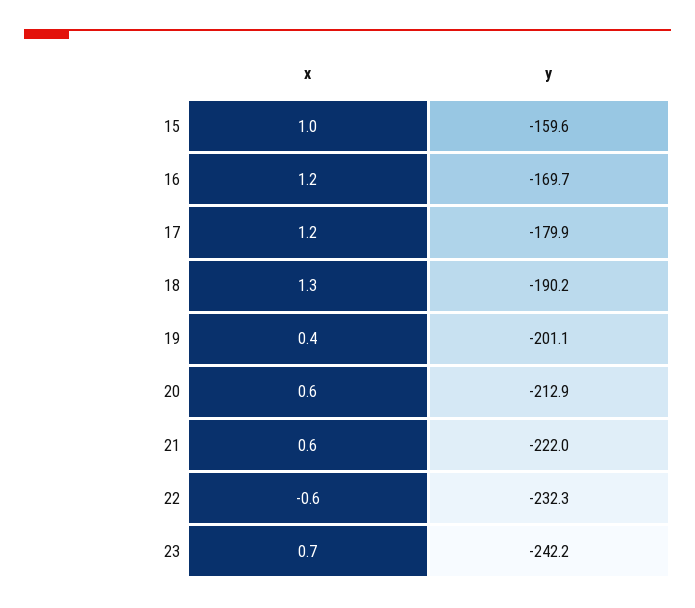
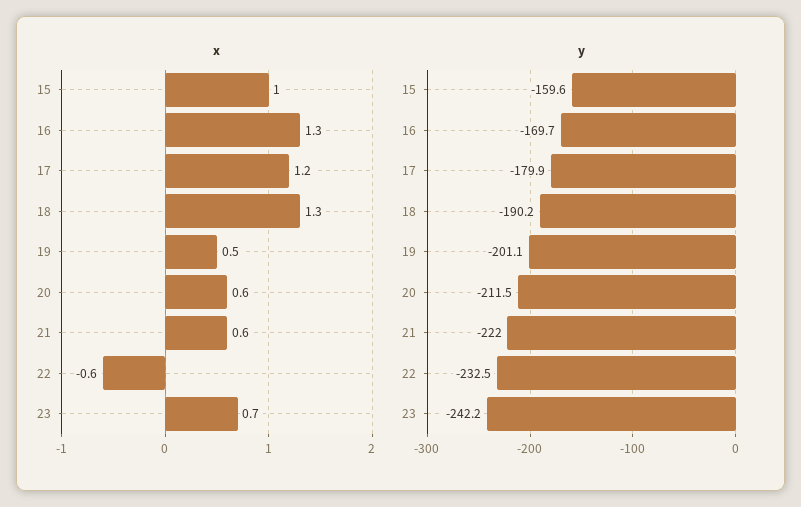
  {
    "x": {
      "15": 1,
-     "16": 1.2,
+     "16": 1.3,
      "17": 1.2,
      "18": 1.3,
-     "19": 0.4,
+     "19": 0.5,
      "20": 0.6,
      "21": 0.6,
      "22": -0.6,
      "23": 0.7
    },
    "y": {
      "15": -159.6,
      "16": -169.7,
      "17": -179.9,
      "18": -190.2,
      "19": -201.1,
-     "20": -212.9,
+     "20": -211.5,
      "21": -222,
-     "22": -232.3,
+     "22": -232.5,
      "23": -242.2
    }
  }

